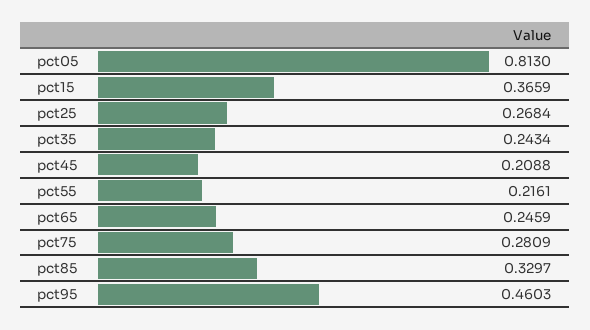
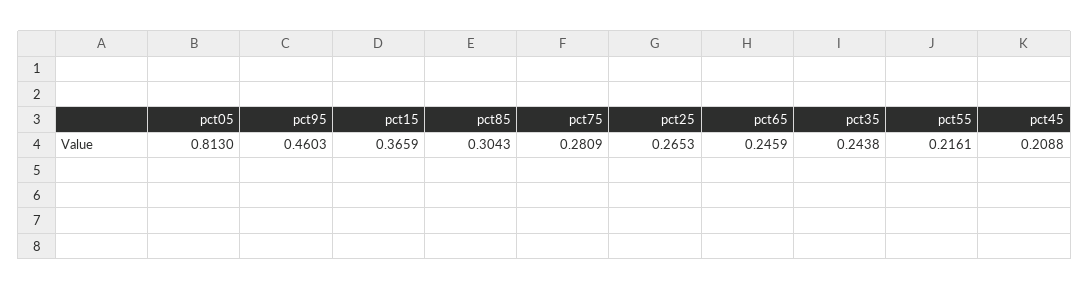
  {
    "pct05": 0.813,
    "pct15": 0.3659,
-   "pct25": 0.2684,
+   "pct25": 0.2653,
-   "pct35": 0.2434,
+   "pct35": 0.2438,
    "pct45": 0.2088,
    "pct55": 0.2161,
    "pct65": 0.2459,
    "pct75": 0.2809,
-   "pct85": 0.3297,
+   "pct85": 0.3043,
    "pct95": 0.4603
  }

